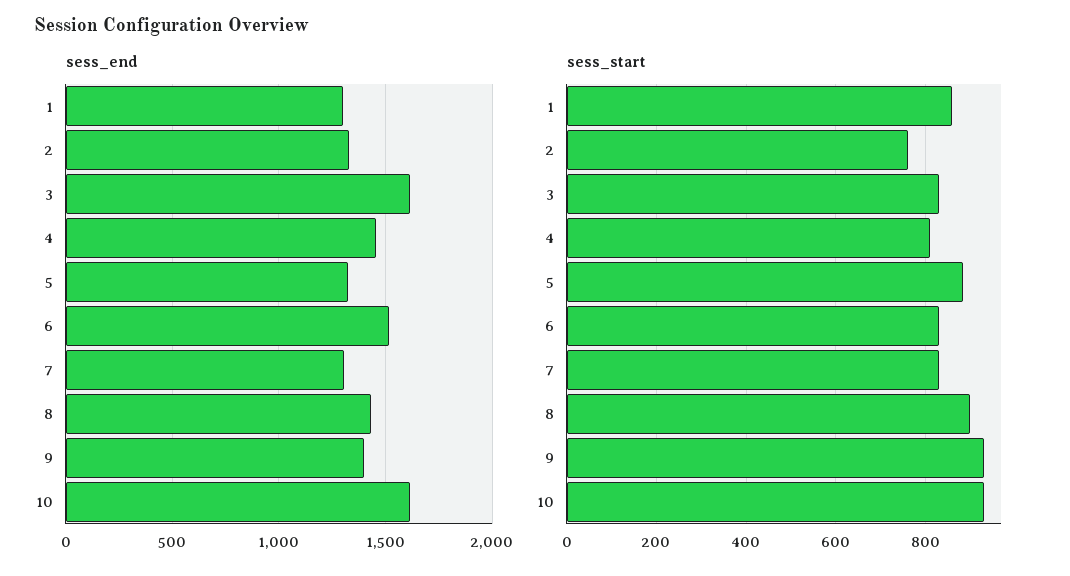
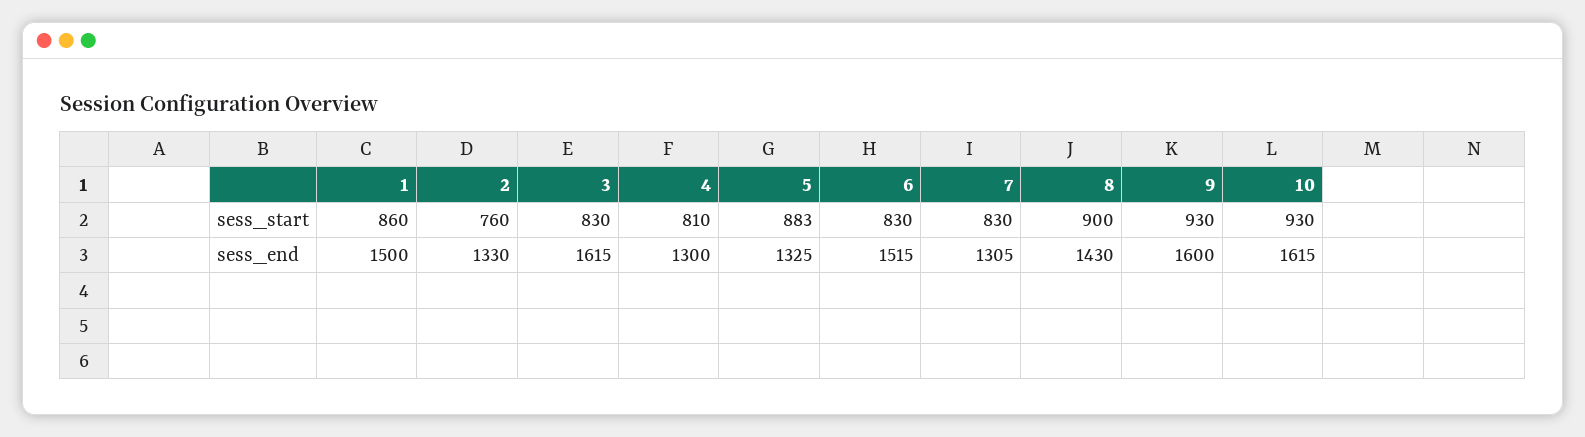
  {
    "sess_end": {
-     "1": 1300,
+     "1": 1500,
      "2": 1330,
      "3": 1615,
-     "4": 1450,
+     "4": 1300,
      "5": 1325,
      "6": 1515,
      "7": 1305,
      "8": 1430,
-     "9": 1400,
+     "9": 1600,
      "10": 1615
    },
    "sess_start": {
      "1": 860,
      "2": 760,
      "3": 830,
      "4": 810,
      "5": 883,
      "6": 830,
      "7": 830,
      "8": 900,
      "9": 930,
      "10": 930
    }
  }

